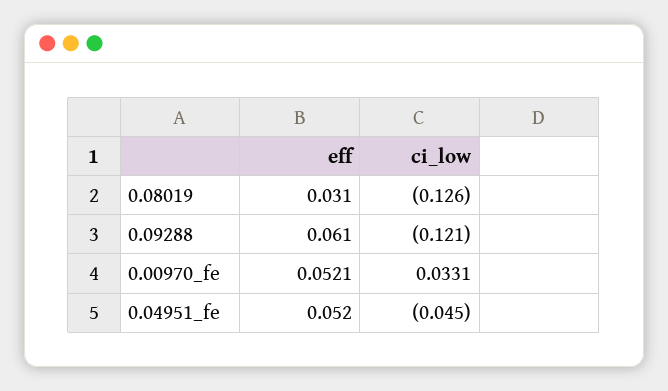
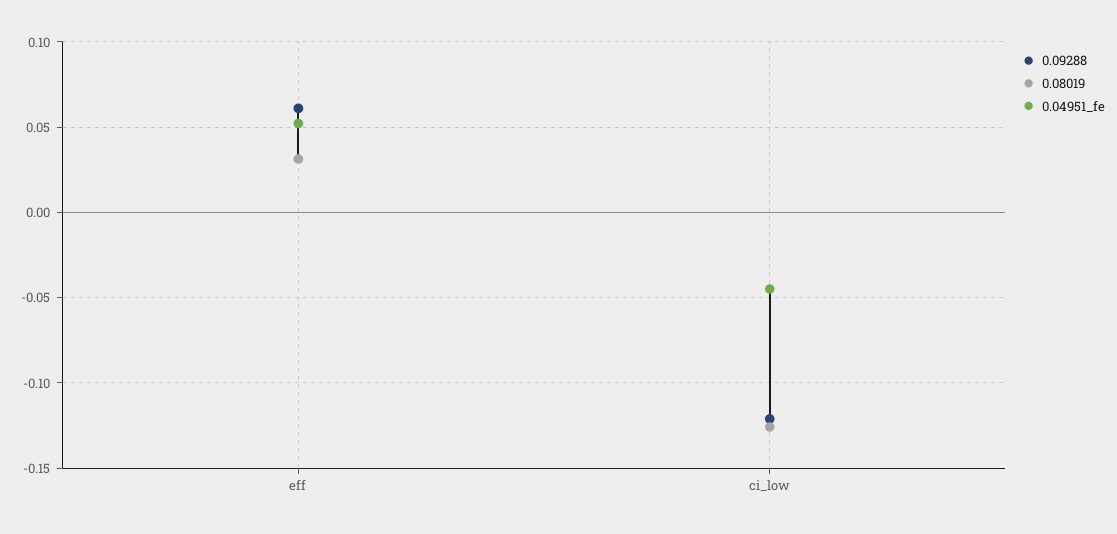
  {
    "0.08019": {
      "eff": 0.031,
      "ci_low": -0.126
    },
    "0.09288": {
      "eff": 0.061,
      "ci_low": -0.121
    },
-   "0.00970_fe": {
-     "eff": 0.0521,
-     "ci_low": 0.0331
-   },
    "0.04951_fe": {
      "eff": 0.052,
      "ci_low": -0.045
    }
  }

